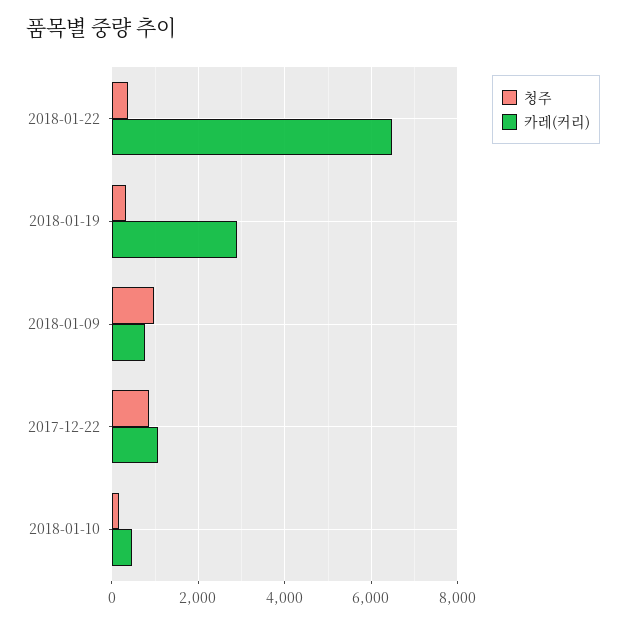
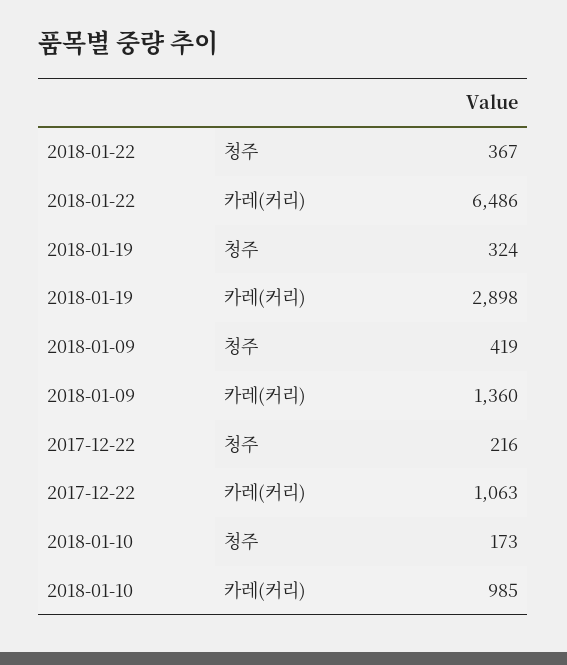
  {
    "청주": {
      "2018-01-22": 367,
      "2018-01-19": 324,
-     "2018-01-09": 1000,
+     "2018-01-09": 419,
-     "2017-12-22": 800,
+     "2017-12-22": 216,
      "2018-01-10": 173
    },
    "카레(커리)": {
      "2018-01-22": 6486,
      "2018-01-19": 2898,
-     "2018-01-09": 800,
+     "2018-01-09": 1360,
      "2017-12-22": 1063,
-     "2018-01-10": 400
+     "2018-01-10": 985
    }
  }

